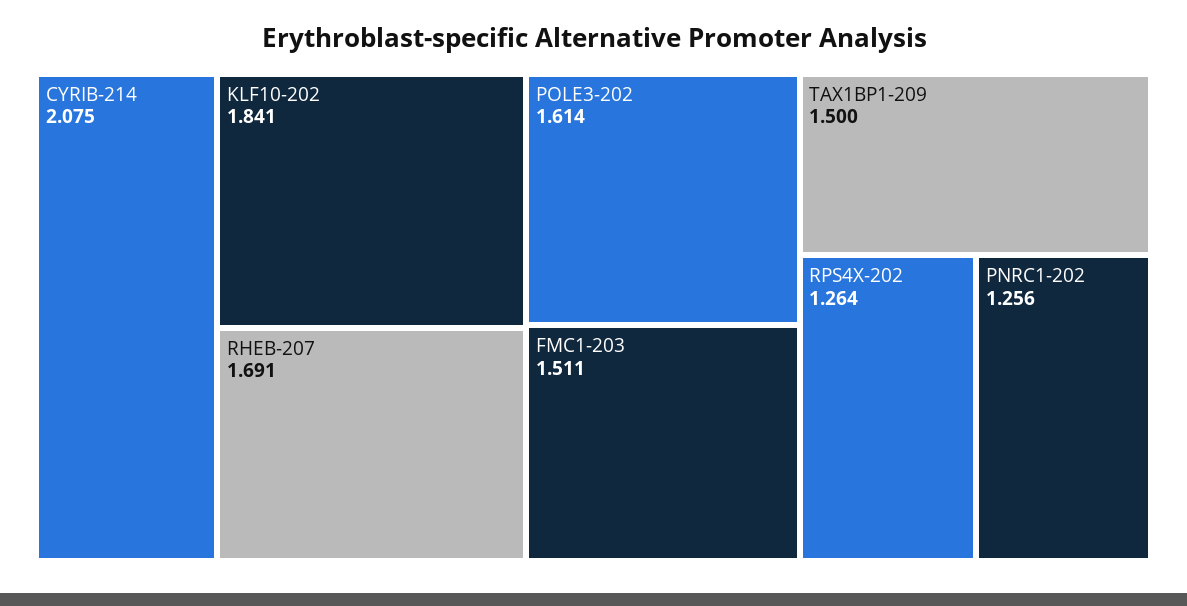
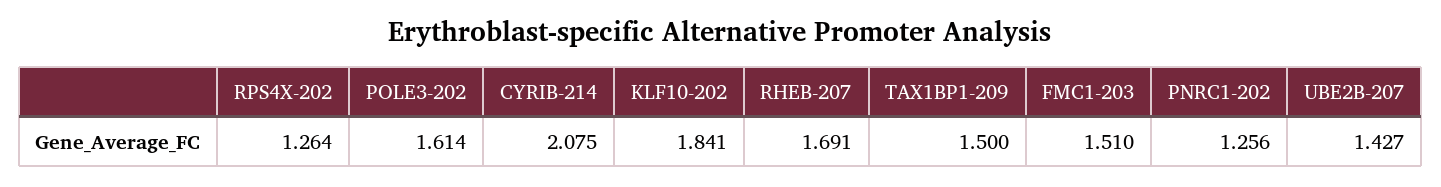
  {
    "CYRIB-214": 2.075,
    "KLF10-202": 1.841,
    "RHEB-207": 1.691,
    "POLE3-202": 1.614,
-   "FMC1-203": 1.511,
+   "FMC1-203": 1.51,
    "TAX1BP1-209": 1.5,
    "RPS4X-202": 1.264,
-   "PNRC1-202": 1.256
+   "PNRC1-202": 1.256,
+   "UBE2B-207": 1.427
  }

